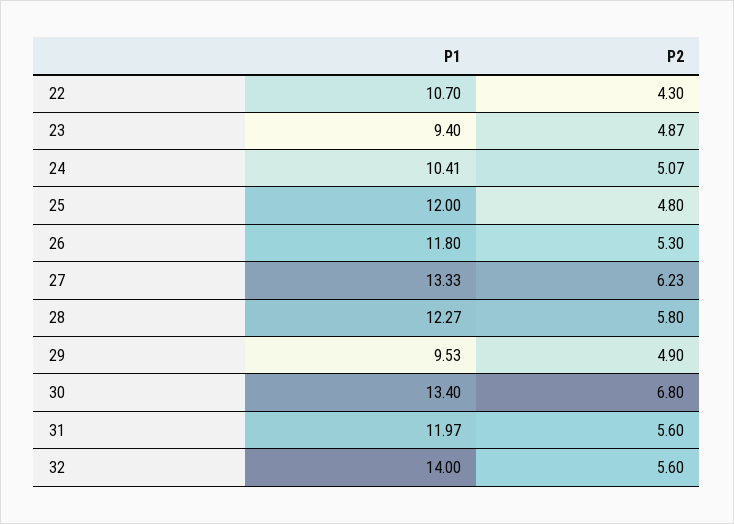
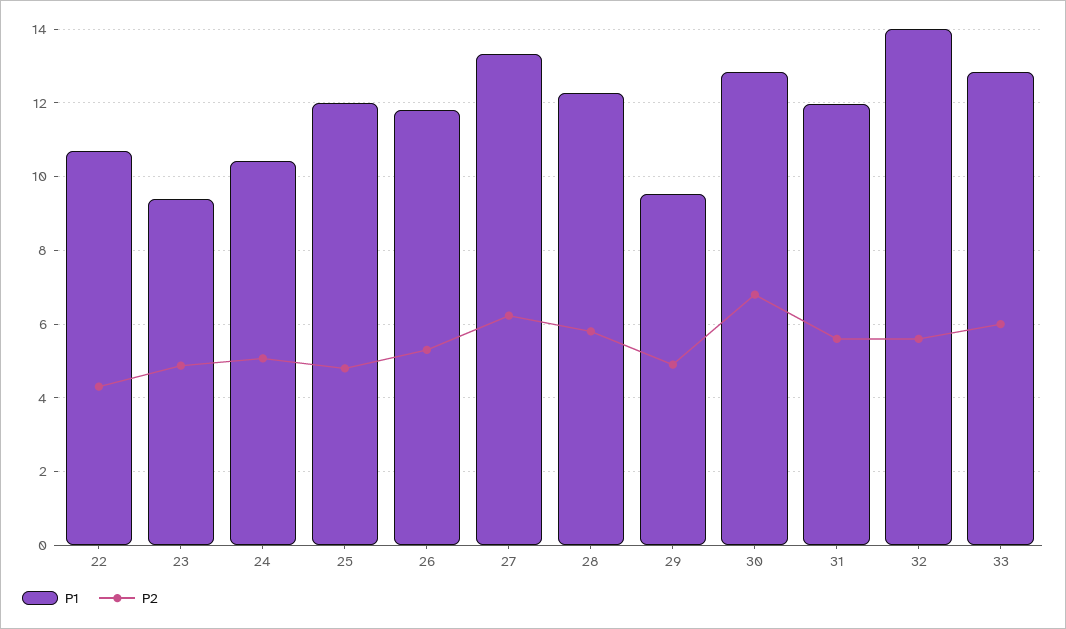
  {
    "P1": {
      "22": 10.7,
      "23": 9.4,
      "24": 10.41,
      "25": 12,
      "26": 11.8,
      "27": 13.33,
      "28": 12.27,
      "29": 9.53,
-     "30": 13.4,
+     "30": 12.8,
      "31": 11.97,
-     "32": 14
+     "32": 14,
+     "33": 12.8
    },
    "P2": {
      "22": 4.3,
      "23": 4.87,
      "24": 5.07,
      "25": 4.8,
      "26": 5.3,
      "27": 6.23,
      "28": 5.8,
      "29": 4.9,
      "30": 6.8,
      "31": 5.6,
-     "32": 5.6
+     "32": 5.6,
+     "33": 6
    }
  }

